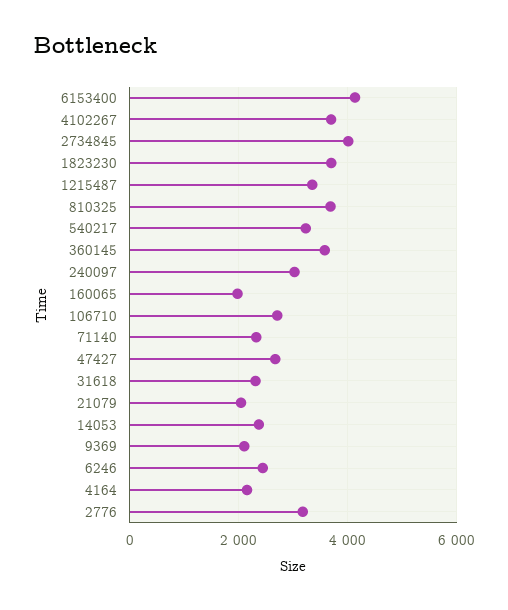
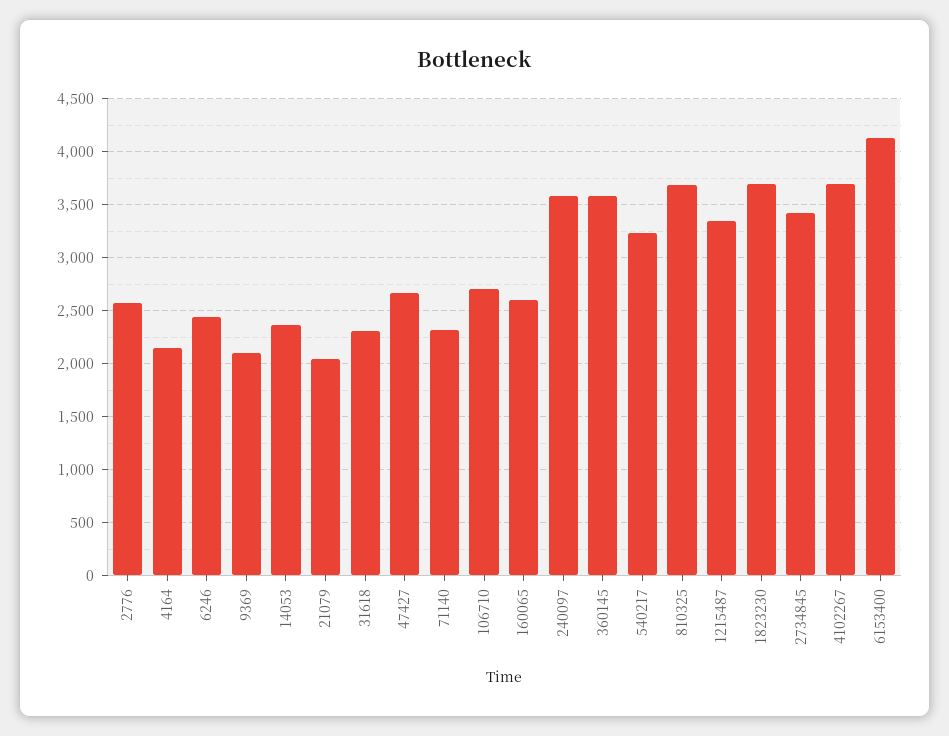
  {
    "6153400": 4100,
    "4102267": 3700,
-   "2734845": 4000,
+   "2734845": 3400,
    "1823230": 3700,
    "1215487": 3400,
    "810325": 3700,
    "540217": 3200,
    "360145": 3600,
-   "240097": 3000,
+   "240097": 3600,
-   "160065": 2000,
+   "160065": 2600,
    "106710": 2700,
    "71140": 2300,
    "47427": 2700,
    "31618": 2300,
    "21079": 2000,
    "14053": 2400,
    "9369": 2100,
    "6246": 2400,
    "4164": 2200,
-   "2776": 3200
+   "2776": 2600
  }

